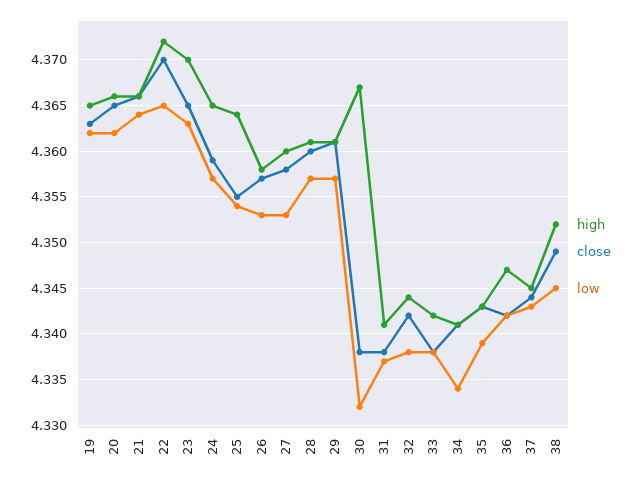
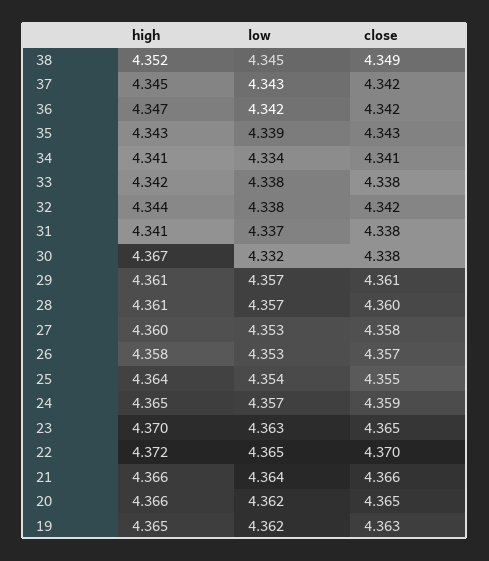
  {
    "high": {
      "19": 4.365,
      "20": 4.366,
      "21": 4.366,
      "22": 4.372,
      "23": 4.37,
      "24": 4.365,
      "25": 4.364,
      "26": 4.358,
      "27": 4.36,
      "28": 4.361,
      "29": 4.361,
      "30": 4.367,
      "31": 4.341,
      "32": 4.344,
      "33": 4.342,
      "34": 4.341,
      "35": 4.343,
      "36": 4.347,
      "37": 4.345,
      "38": 4.352
    },
    "close": {
      "19": 4.363,
      "20": 4.365,
      "21": 4.366,
      "22": 4.37,
      "23": 4.365,
      "24": 4.359,
      "25": 4.355,
      "26": 4.357,
      "27": 4.358,
      "28": 4.36,
      "29": 4.361,
      "30": 4.338,
      "31": 4.338,
      "32": 4.342,
      "33": 4.338,
      "34": 4.341,
      "35": 4.343,
      "36": 4.342,
-     "37": 4.344,
+     "37": 4.342,
      "38": 4.349
    },
    "low": {
      "19": 4.362,
      "20": 4.362,
      "21": 4.364,
      "22": 4.365,
      "23": 4.363,
      "24": 4.357,
      "25": 4.354,
      "26": 4.353,
      "27": 4.353,
      "28": 4.357,
      "29": 4.357,
      "30": 4.332,
      "31": 4.337,
      "32": 4.338,
      "33": 4.338,
      "34": 4.334,
      "35": 4.339,
      "36": 4.342,
      "37": 4.343,
      "38": 4.345
    }
  }

